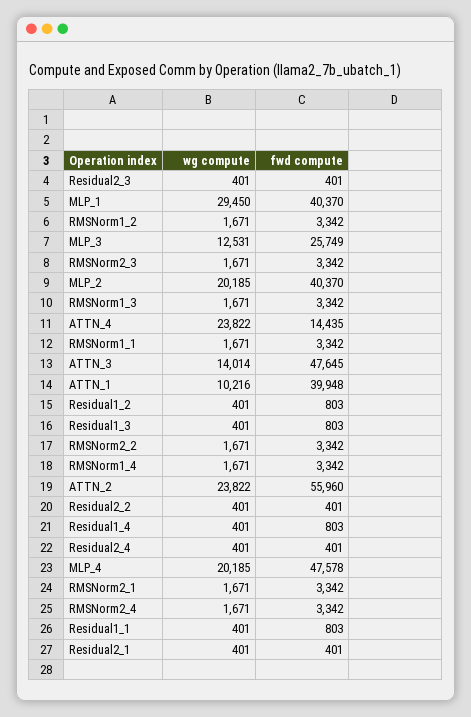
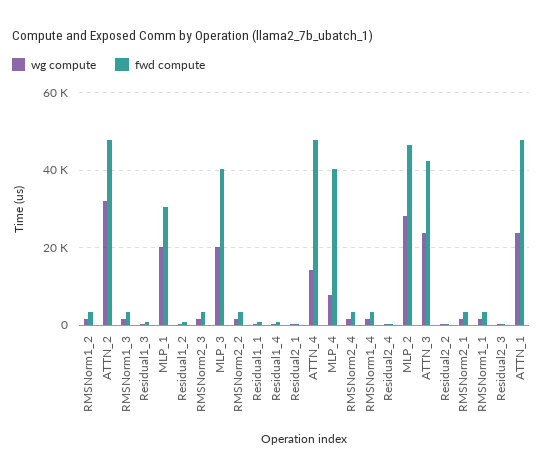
  {
    "wg compute": {
      "Residual2_3": 401,
-     "MLP_1": 29450,
+     "MLP_1": 20000,
      "RMSNorm1_2": 1671,
-     "MLP_3": 12531,
+     "MLP_3": 20000,
      "RMSNorm2_3": 1671,
-     "MLP_2": 20185,
+     "MLP_2": 28000,
      "RMSNorm1_3": 1671,
-     "ATTN_4": 23822,
+     "ATTN_4": 14000,
      "RMSNorm1_1": 1671,
-     "ATTN_3": 14014,
+     "ATTN_3": 24000,
-     "ATTN_1": 10216,
+     "ATTN_1": 24000,
      "Residual1_2": 401,
      "Residual1_3": 401,
      "RMSNorm2_2": 1671,
      "RMSNorm1_4": 1671,
-     "ATTN_2": 23822,
+     "ATTN_2": 32000,
      "Residual2_2": 401,
      "Residual1_4": 401,
      "Residual2_4": 401,
-     "MLP_4": 20185,
+     "MLP_4": 8000,
      "RMSNorm2_1": 1671,
      "RMSNorm2_4": 1671,
      "Residual1_1": 401,
      "Residual2_1": 401
    },
    "fwd compute": {
      "Residual2_3": 401,
-     "MLP_1": 40370,
+     "MLP_1": 30000,
      "RMSNorm1_2": 3342,
-     "MLP_3": 25749,
+     "MLP_3": 40000,
      "RMSNorm2_3": 3342,
-     "MLP_2": 40370,
+     "MLP_2": 46000,
      "RMSNorm1_3": 3342,
-     "ATTN_4": 14435,
+     "ATTN_4": 48000,
      "RMSNorm1_1": 3342,
-     "ATTN_3": 47645,
+     "ATTN_3": 42000,
-     "ATTN_1": 39948,
+     "ATTN_1": 48000,
      "Residual1_2": 803,
      "Residual1_3": 803,
      "RMSNorm2_2": 3342,
      "RMSNorm1_4": 3342,
-     "ATTN_2": 55960,
+     "ATTN_2": 48000,
      "Residual2_2": 401,
      "Residual1_4": 803,
      "Residual2_4": 401,
-     "MLP_4": 47578,
+     "MLP_4": 40000,
      "RMSNorm2_1": 3342,
      "RMSNorm2_4": 3342,
      "Residual1_1": 803,
      "Residual2_1": 401
    }
  }

